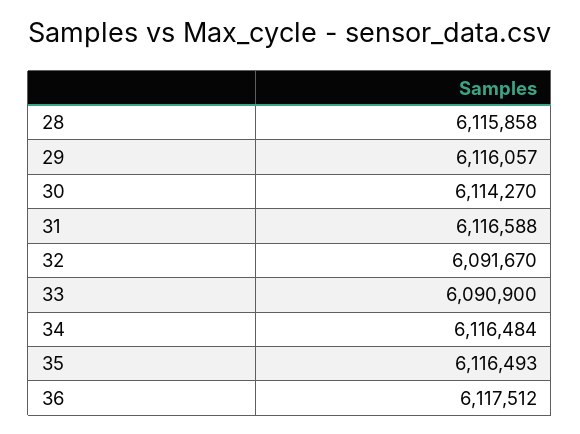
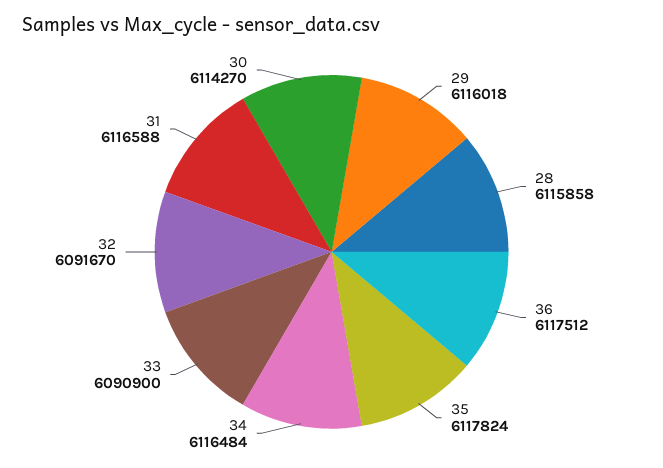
  {
    "28": 6115858,
-   "29": 6116057,
+   "29": 6116018,
    "30": 6114270,
    "31": 6116588,
    "32": 6091670,
    "33": 6090900,
    "34": 6116484,
-   "35": 6116493,
+   "35": 6117824,
    "36": 6117512
  }

